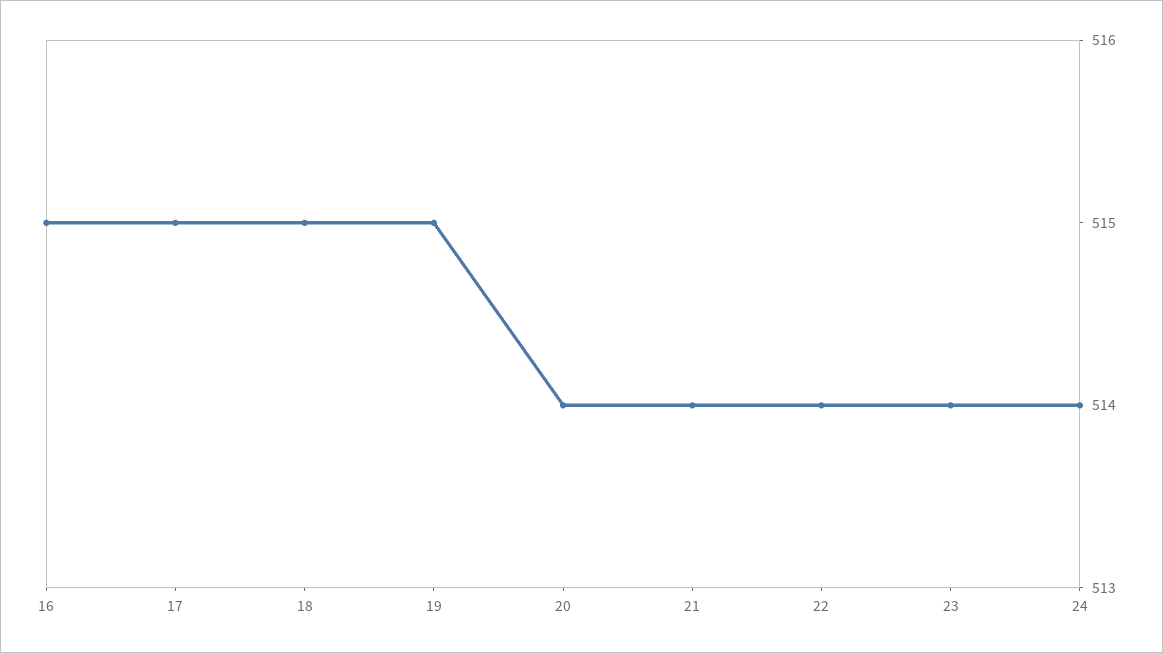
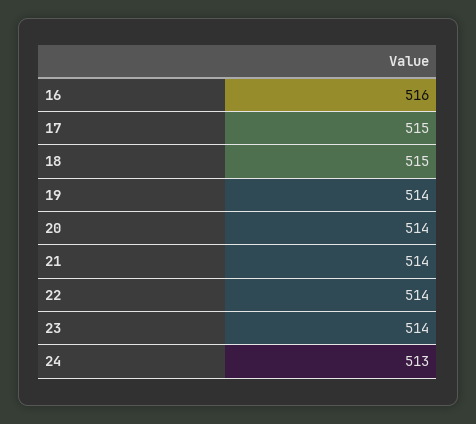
  {
-   "16": 515,
+   "16": 516,
    "17": 515,
    "18": 515,
-   "19": 515,
+   "19": 514,
    "20": 514,
    "21": 514,
    "22": 514,
    "23": 514,
-   "24": 514
+   "24": 513
  }

